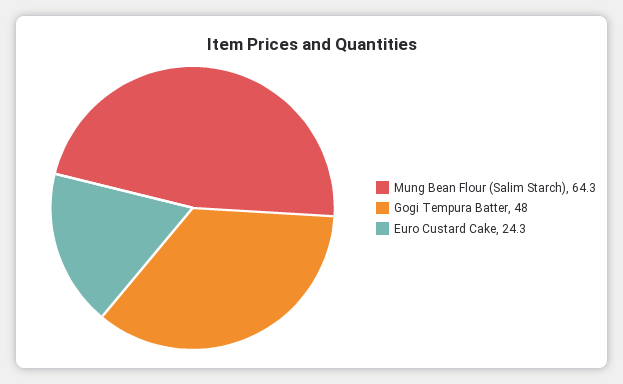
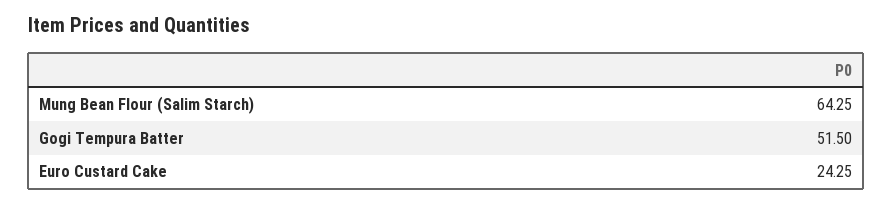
  {
    "Mung Bean Flour (Salim Starch)": 64.25,
-   "Gogi Tempura Batter": 48,
+   "Gogi Tempura Batter": 51.5,
    "Euro Custard Cake": 24.25
  }

